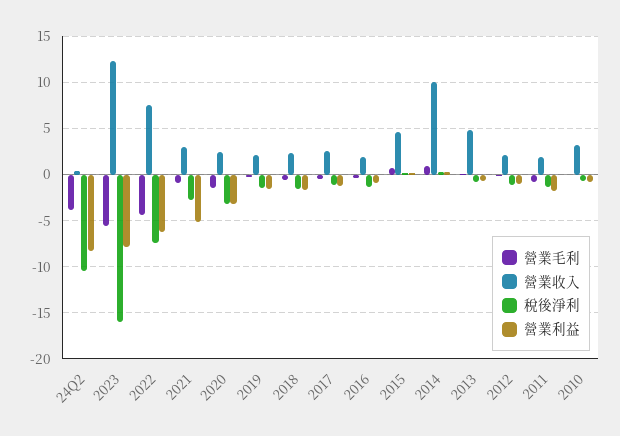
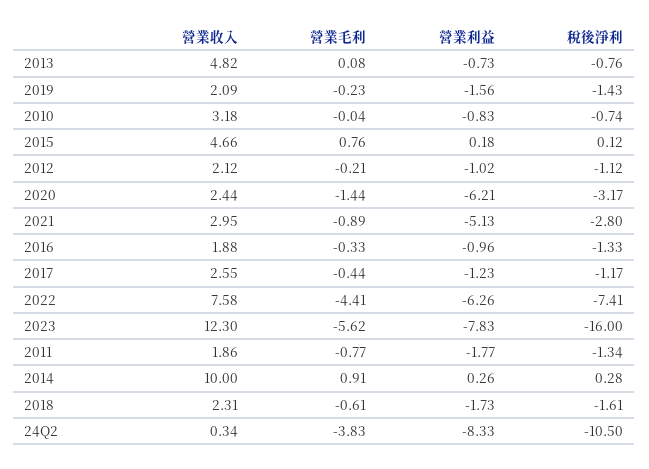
  {
    "營業毛利": {
      "24Q2": -3.83,
      "2023": -5.62,
      "2022": -4.41,
      "2021": -0.89,
      "2020": -1.44,
      "2019": -0.23,
      "2018": -0.61,
      "2017": -0.44,
      "2016": -0.33,
      "2015": 0.76,
      "2014": 0.91,
      "2013": 0.08,
      "2012": -0.21,
      "2011": -0.77,
      "2010": -0.04
    },
    "營業收入": {
      "24Q2": 0.34,
      "2023": 12.3,
      "2022": 7.58,
      "2021": 2.95,
      "2020": 2.44,
      "2019": 2.09,
      "2018": 2.31,
      "2017": 2.55,
      "2016": 1.88,
      "2015": 4.66,
      "2014": 10,
      "2013": 4.82,
      "2012": 2.12,
      "2011": 1.86,
      "2010": 3.18
    },
    "稅後淨利": {
      "24Q2": -10.5,
      "2023": -16,
      "2022": -7.41,
      "2021": -2.8,
      "2020": -3.17,
      "2019": -1.43,
      "2018": -1.61,
      "2017": -1.17,
      "2016": -1.33,
      "2015": 0.12,
      "2014": 0.28,
      "2013": -0.76,
      "2012": -1.12,
      "2011": -1.34,
      "2010": -0.74
    },
    "營業利益": {
      "24Q2": -8.33,
      "2023": -7.83,
      "2022": -6.26,
      "2021": -5.13,
-     "2020": -3,
+     "2020": -6.21,
      "2019": -1.56,
      "2018": -1.73,
      "2017": -1.23,
      "2016": -0.96,
      "2015": 0.18,
      "2014": 0.26,
      "2013": -0.73,
      "2012": -1.02,
      "2011": -1.77,
      "2010": -0.83
    }
  }

